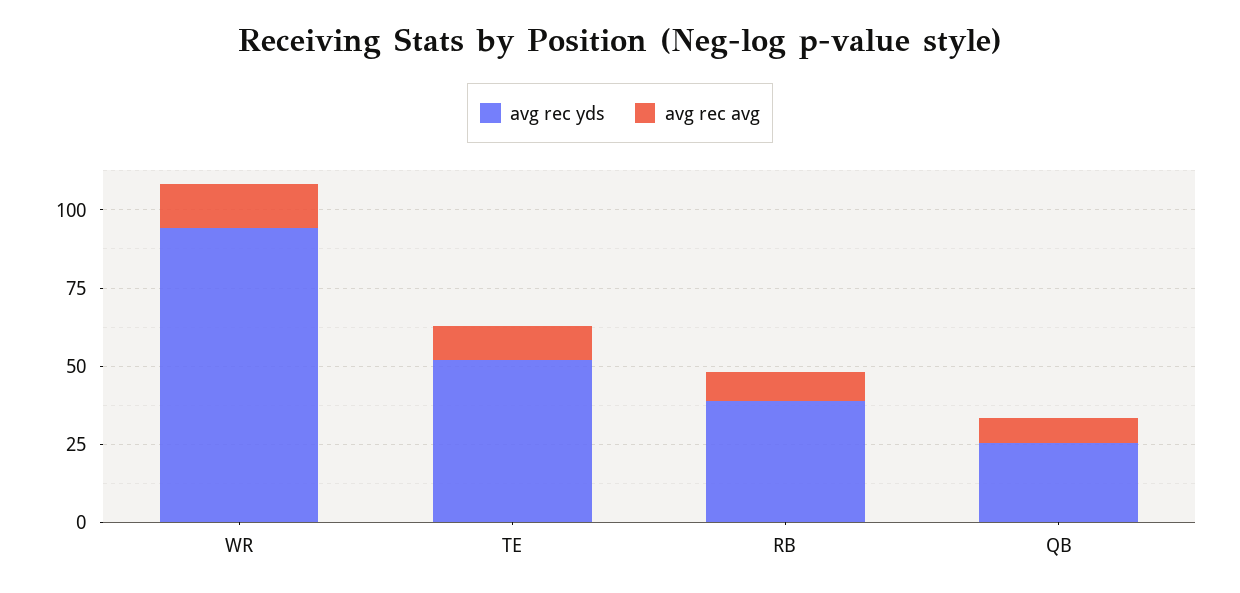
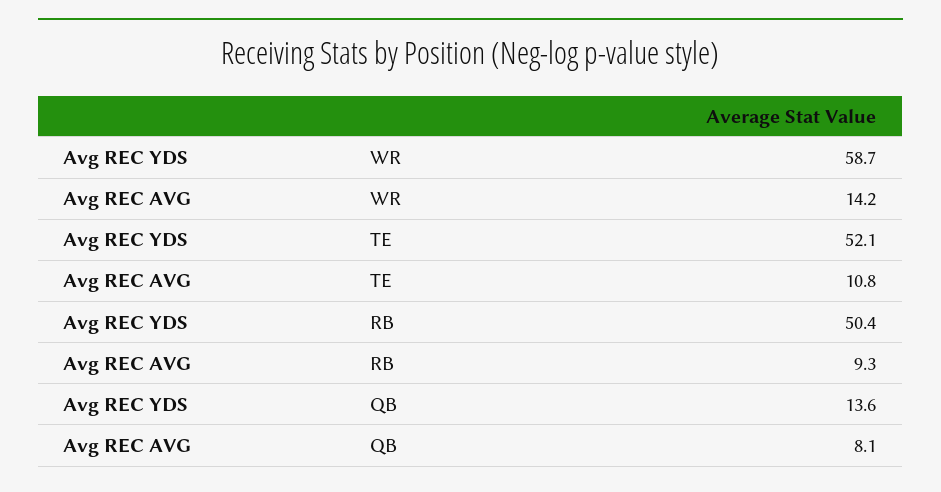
  {
    "avg rec yds": {
-     "WR": 95,
+     "WR": 58.7,
      "TE": 52.1,
-     "RB": 40,
+     "RB": 50.4,
-     "QB": 25
+     "QB": 13.6
    },
    "avg rec avg": {
      "WR": 14.2,
      "TE": 10.8,
      "RB": 9.3,
      "QB": 8.1
    }
  }

